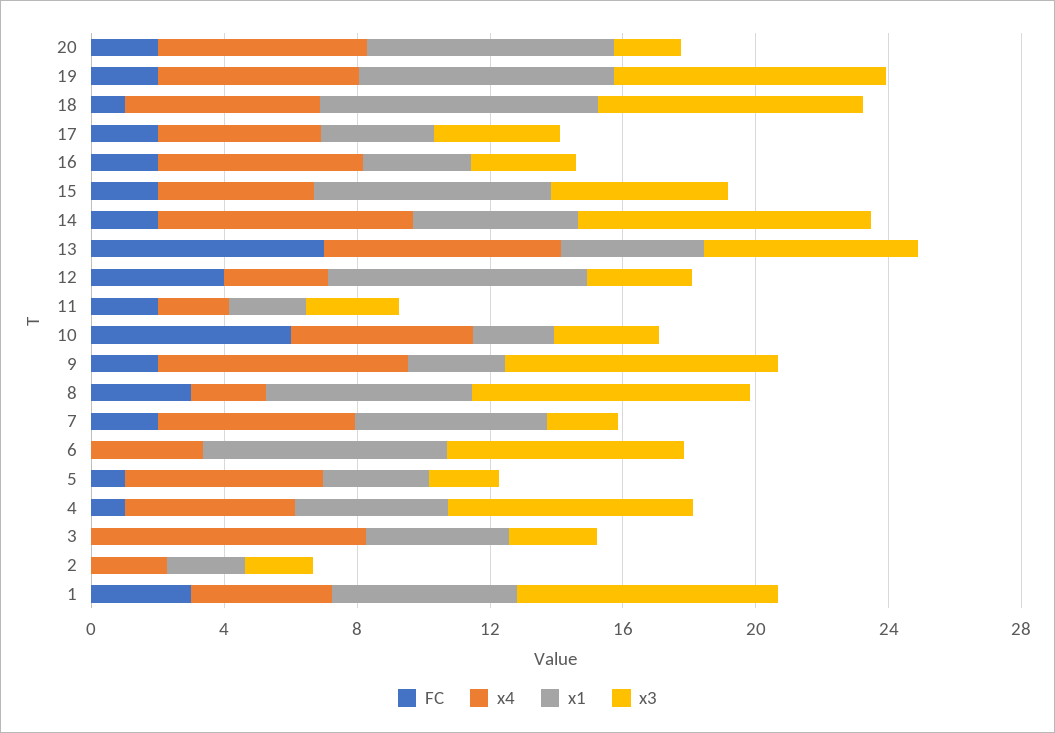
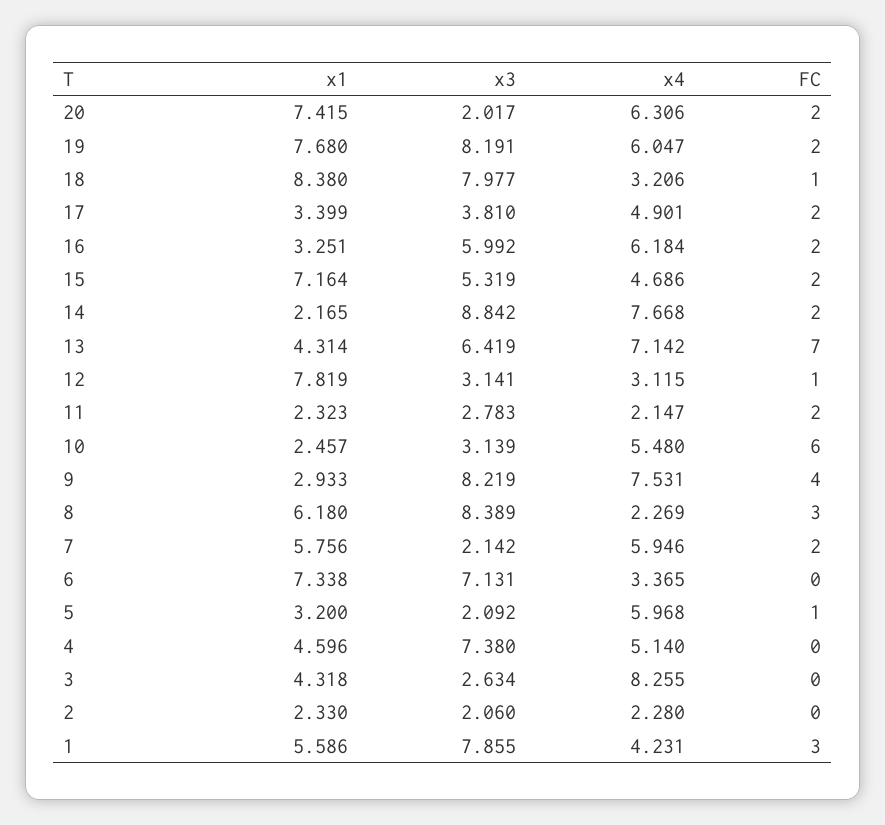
  {
    "FC": {
      "20": 2,
      "19": 2,
      "18": 1,
      "17": 2,
      "16": 2,
      "15": 2,
      "14": 2,
      "13": 7,
-     "12": 4,
+     "12": 1,
      "11": 2,
      "10": 6,
-     "9": 2,
+     "9": 4,
      "8": 3,
      "7": 2,
      "6": 0,
      "5": 1,
-     "4": 1,
+     "4": 0,
      "3": 0,
      "2": 0,
      "1": 3
    },
    "x4": {
      "20": 6.306,
      "19": 6.047,
-     "18": 6,
+     "18": 3.206,
      "17": 4.901,
      "16": 6.184,
      "15": 4.686,
      "14": 7.668,
      "13": 7.142,
      "12": 3.115,
      "11": 2.147,
      "10": 5.48,
      "9": 7.531,
      "8": 2.269,
      "7": 5.946,
      "6": 3.365,
      "5": 5.968,
      "4": 5.14,
      "3": 8.255,
      "2": 2.28,
      "1": 4.231
    },
    "x1": {
      "20": 7.415,
      "19": 7.68,
      "18": 8.38,
      "17": 3.399,
      "16": 3.251,
      "15": 7.164,
-     "14": 5,
+     "14": 2.165,
      "13": 4.314,
      "12": 7.819,
      "11": 2.323,
      "10": 2.457,
      "9": 2.933,
      "8": 6.18,
      "7": 5.756,
      "6": 7.338,
      "5": 3.2,
      "4": 4.596,
      "3": 4.318,
      "2": 2.33,
      "1": 5.586
    },
    "x3": {
      "20": 2.017,
      "19": 8.191,
      "18": 7.977,
      "17": 3.81,
-     "16": 3,
+     "16": 5.992,
      "15": 5.319,
      "14": 8.842,
      "13": 6.419,
      "12": 3.141,
      "11": 2.783,
      "10": 3.139,
      "9": 8.219,
      "8": 8.389,
      "7": 2.142,
      "6": 7.131,
      "5": 2.092,
      "4": 7.38,
      "3": 2.634,
      "2": 2.06,
      "1": 7.855
    }
  }

